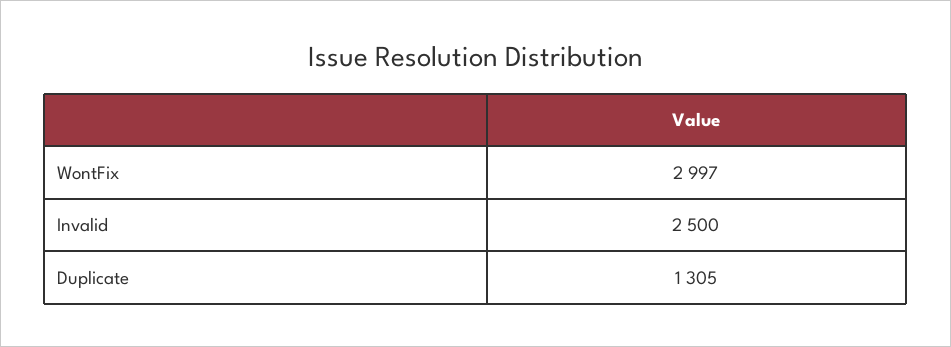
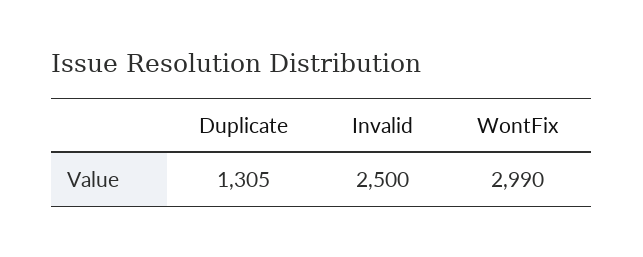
  {
-   "WontFix": 2997,
+   "WontFix": 2990,
    "Invalid": 2500,
    "Duplicate": 1305
  }

